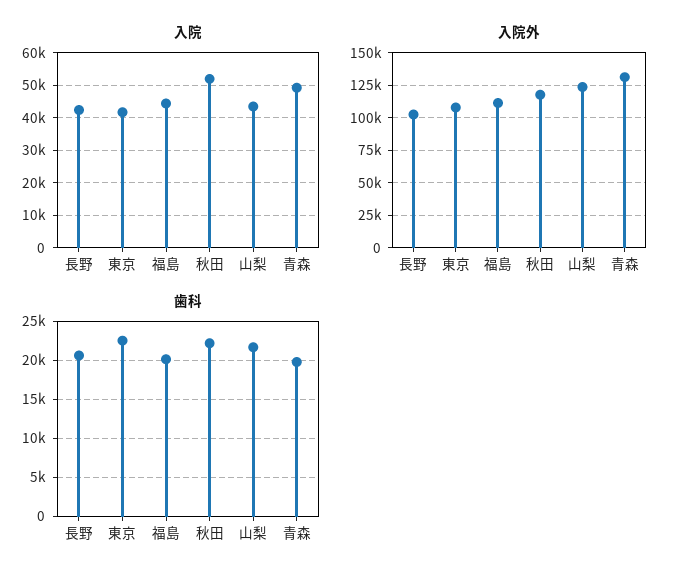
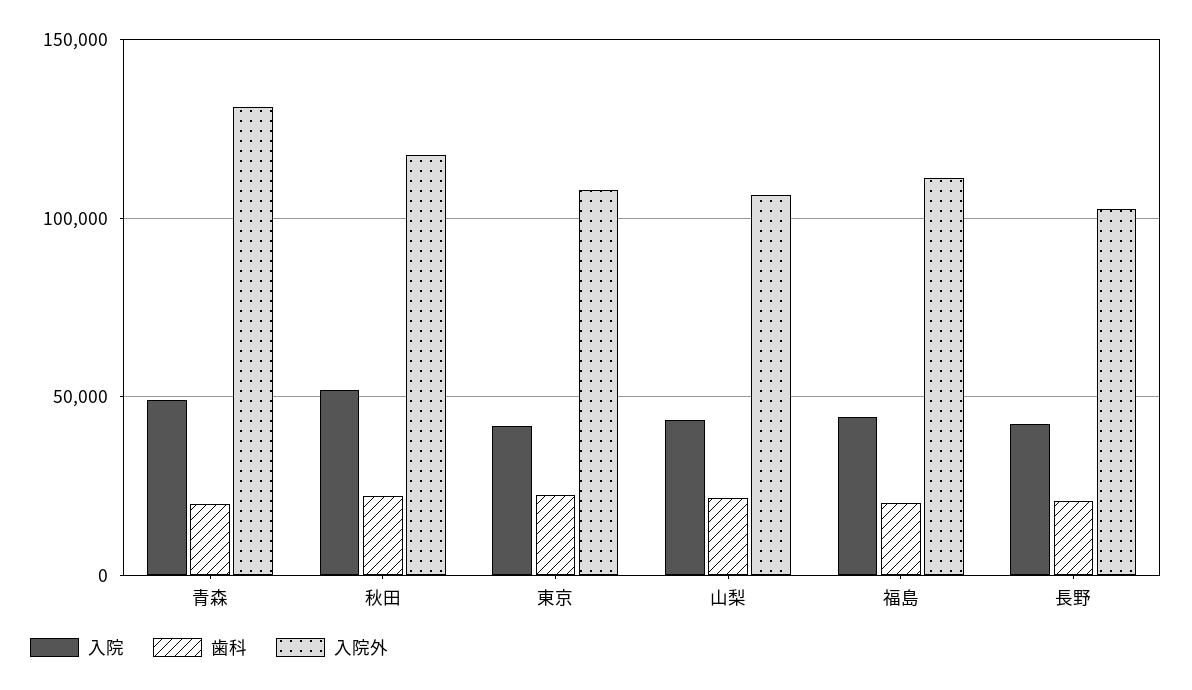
  {
    "入院": {
      "長野": 42000,
      "東京": 42000,
      "福島": 44000,
      "秋田": 52000,
      "山梨": 44000,
      "青森": 50000
    },
    "入院外": {
      "長野": 105000,
      "東京": 110000,
      "福島": 110000,
      "秋田": 120000,
-     "山梨": 125000,
+     "山梨": 105000,
      "青森": 130000
    },
    "歯科": {
      "長野": 21000,
      "東京": 23000,
      "福島": 20000,
      "秋田": 22000,
      "山梨": 22000,
      "青森": 20000
    }
  }

